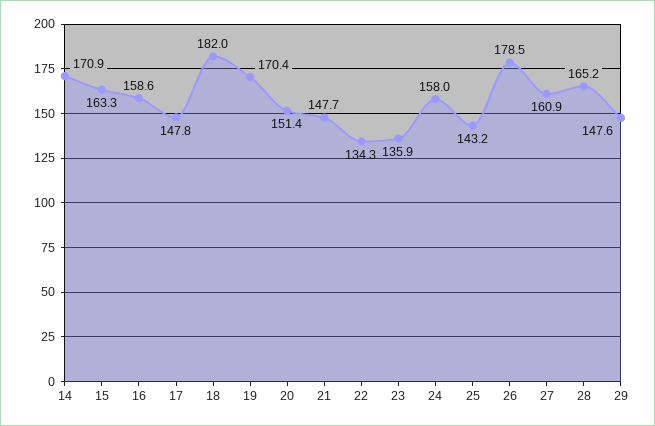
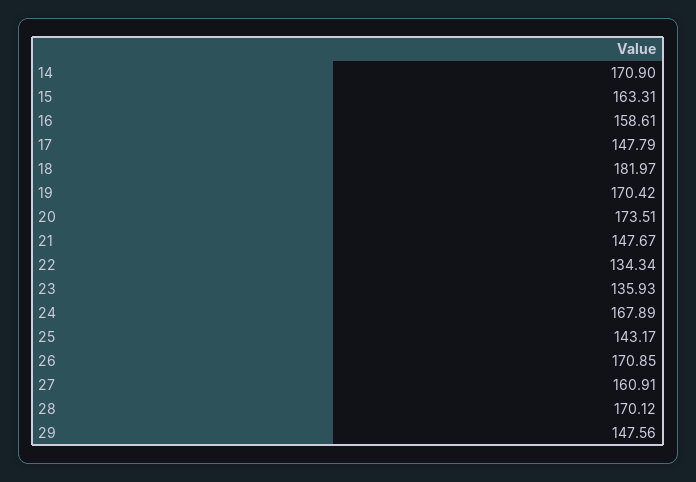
  {
    "14": 170.9,
    "15": 163.31,
    "16": 158.61,
    "17": 147.79,
    "18": 181.97,
    "19": 170.42,
-   "20": 151.4,
+   "20": 173.51,
    "21": 147.67,
    "22": 134.34,
    "23": 135.93,
-   "24": 158,
+   "24": 167.89,
    "25": 143.17,
-   "26": 178.5,
+   "26": 170.85,
    "27": 160.91,
-   "28": 165.2,
+   "28": 170.12,
    "29": 147.56
  }

